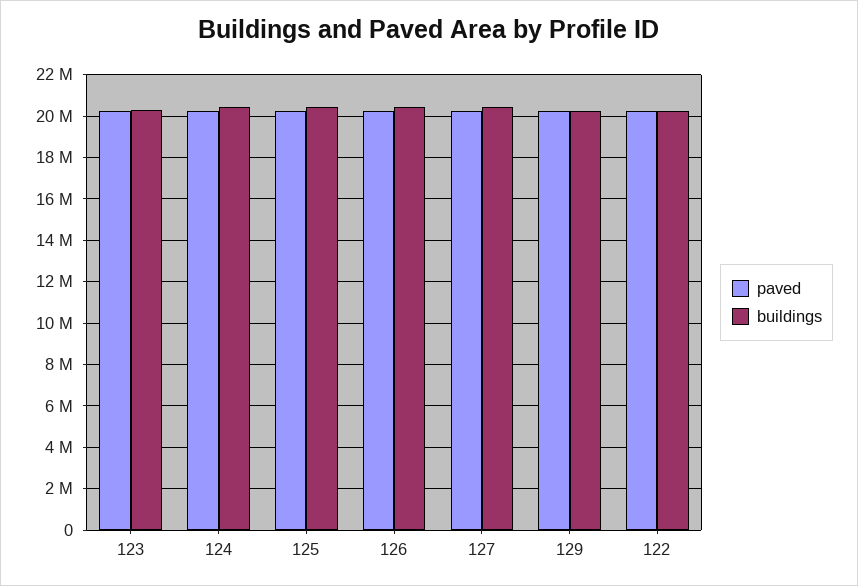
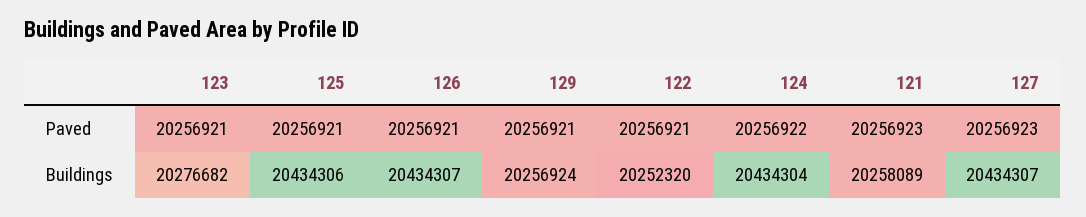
  {
    "paved": {
      "123": 20256921,
      "124": 20256922,
      "125": 20256921,
      "126": 20256921,
      "127": 20256923,
      "129": 20256921,
-     "122": 20256921
+     "122": 20256921,
+     "121": 20256923
    },
    "buildings": {
      "123": 20276682,
      "124": 20434304,
      "125": 20434306,
      "126": 20434307,
      "127": 20434307,
      "129": 20256924,
-     "122": 20252320
+     "122": 20252320,
+     "121": 20258089
    }
  }

